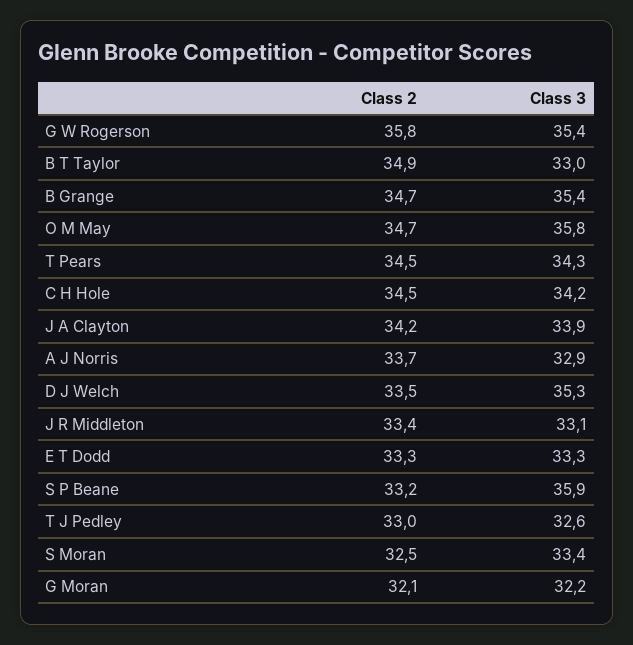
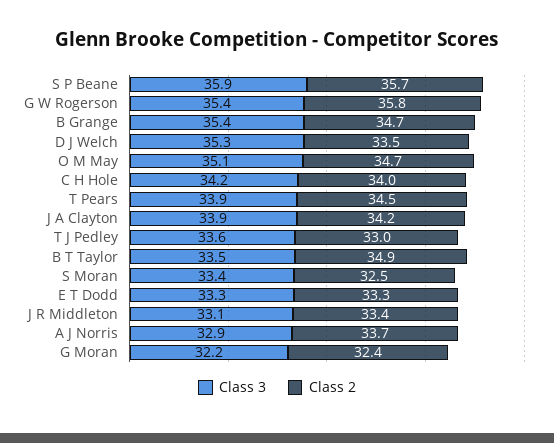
  {
    "Class 2": {
      "G W Rogerson": 35.8,
      "B T Taylor": 34.9,
      "B Grange": 34.7,
      "O M May": 34.7,
      "T Pears": 34.5,
-     "C H Hole": 34.5,
+     "C H Hole": 34,
      "J A Clayton": 34.2,
      "A J Norris": 33.7,
      "D J Welch": 33.5,
      "J R Middleton": 33.4,
      "E T Dodd": 33.3,
-     "S P Beane": 33.2,
+     "S P Beane": 35.7,
      "T J Pedley": 33,
      "S Moran": 32.5,
-     "G Moran": 32.1
+     "G Moran": 32.4
    },
    "Class 3": {
      "G W Rogerson": 35.4,
-     "B T Taylor": 33,
+     "B T Taylor": 33.5,
      "B Grange": 35.4,
-     "O M May": 35.8,
+     "O M May": 35.1,
-     "T Pears": 34.3,
+     "T Pears": 33.9,
      "C H Hole": 34.2,
      "J A Clayton": 33.9,
      "A J Norris": 32.9,
      "D J Welch": 35.3,
      "J R Middleton": 33.1,
      "E T Dodd": 33.3,
      "S P Beane": 35.9,
-     "T J Pedley": 32.6,
+     "T J Pedley": 33.6,
      "S Moran": 33.4,
      "G Moran": 32.2
    }
  }

